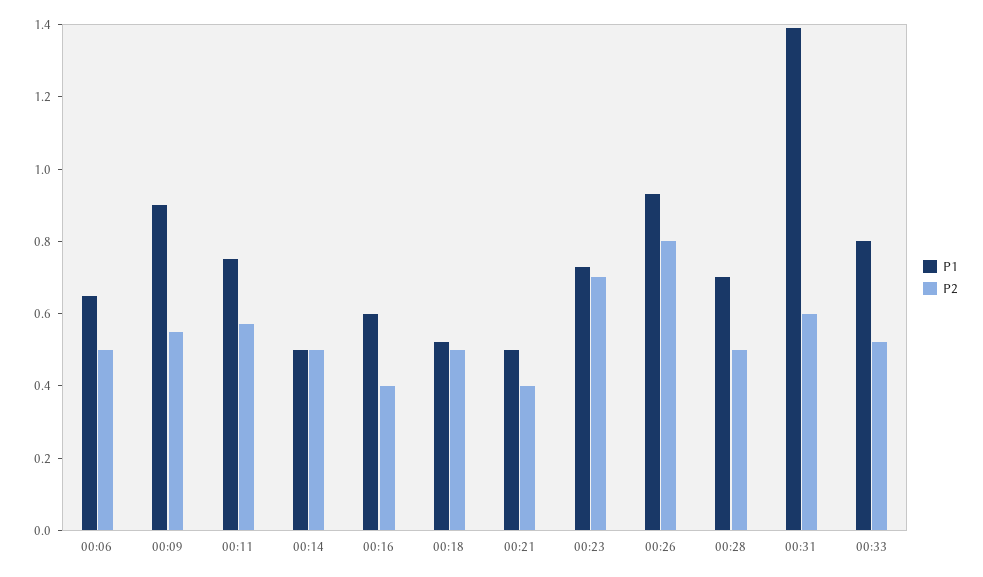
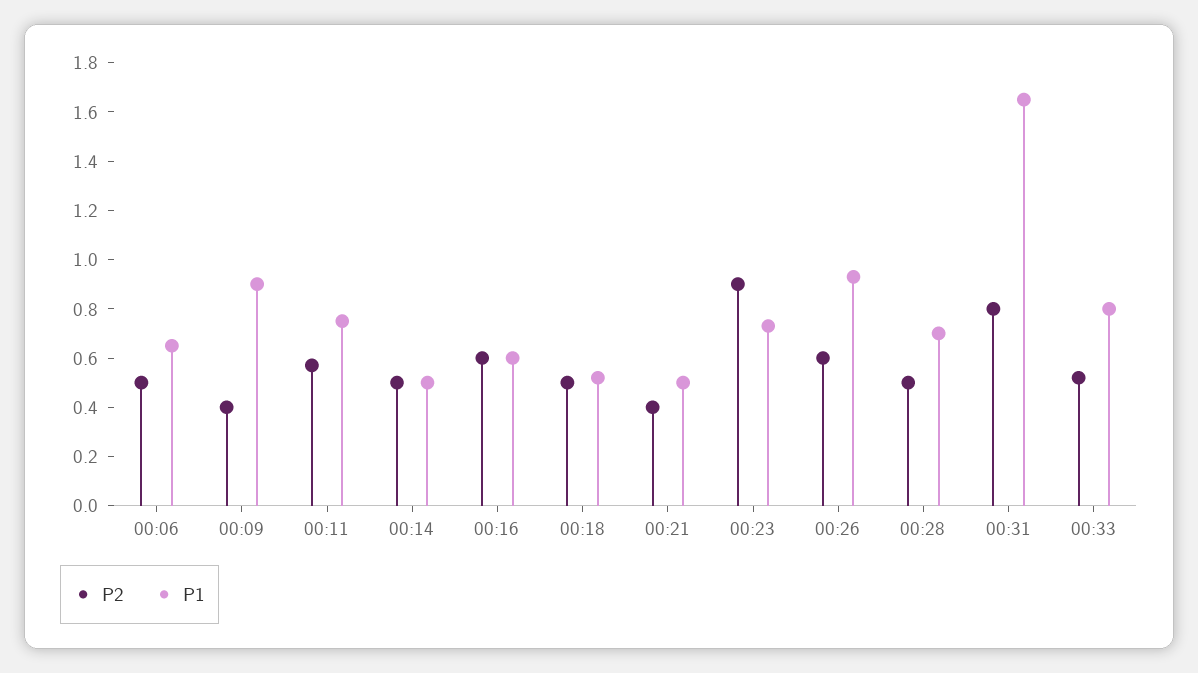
  {
    "P1": {
      "00:06": 0.65,
      "00:09": 0.9,
      "00:11": 0.75,
      "00:14": 0.5,
      "00:16": 0.6,
      "00:18": 0.5,
      "00:21": 0.5,
      "00:23": 0.75,
      "00:26": 0.95,
      "00:28": 0.7,
-     "00:31": 1.4,
+     "00:31": 1.65,
      "00:33": 0.8
    },
    "P2": {
      "00:06": 0.5,
-     "00:09": 0.55,
+     "00:09": 0.4,
      "00:11": 0.55,
      "00:14": 0.5,
-     "00:16": 0.4,
+     "00:16": 0.6,
      "00:18": 0.5,
      "00:21": 0.4,
-     "00:23": 0.7,
+     "00:23": 0.9,
-     "00:26": 0.8,
+     "00:26": 0.6,
      "00:28": 0.5,
-     "00:31": 0.6,
+     "00:31": 0.8,
      "00:33": 0.5
    }
  }

